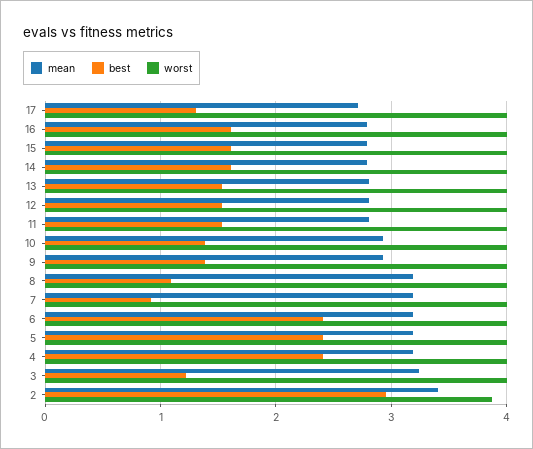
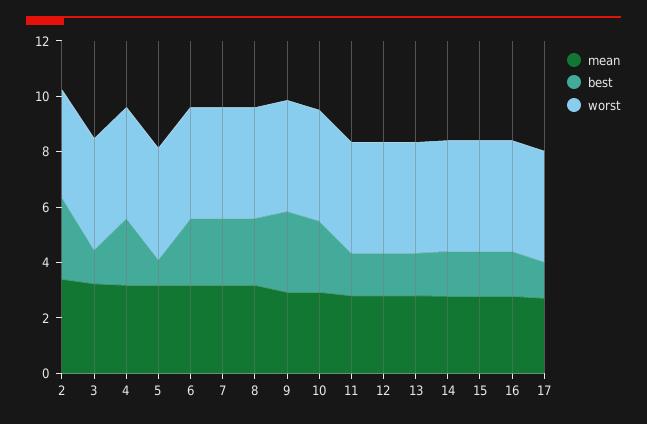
  {
    "mean": {
      "17": 2.7,
      "16": 2.8,
      "15": 2.8,
      "14": 2.8,
      "13": 2.8,
      "12": 2.8,
      "11": 2.8,
      "10": 2.9,
      "9": 2.9,
      "8": 3.2,
      "7": 3.2,
      "6": 3.2,
      "5": 3.2,
      "4": 3.2,
      "3": 3.2,
      "2": 3.4
    },
    "best": {
      "17": 1.3,
      "16": 1.6,
      "15": 1.6,
      "14": 1.6,
      "13": 1.5,
      "12": 1.5,
      "11": 1.5,
-     "10": 1.4,
+     "10": 2.5,
-     "9": 1.4,
+     "9": 3,
-     "8": 1.1,
+     "8": 2.5,
-     "7": 0.9,
+     "7": 2.5,
      "6": 2.4,
-     "5": 2.4,
+     "5": 1,
      "4": 2.4,
      "3": 1.2,
      "2": 3
    },
    "worst": {
      "17": 4,
      "16": 4,
      "15": 4,
      "14": 4,
      "13": 4,
      "12": 4,
      "11": 4,
      "10": 4,
      "9": 4,
      "8": 4,
      "7": 4,
      "6": 4,
      "5": 4,
      "4": 4,
      "3": 4,
      "2": 3.9
    }
  }

